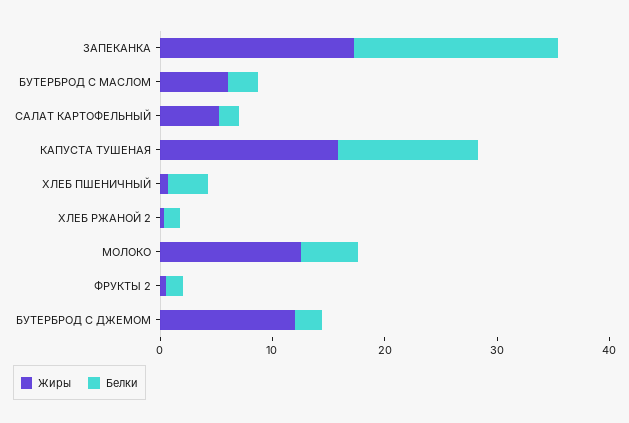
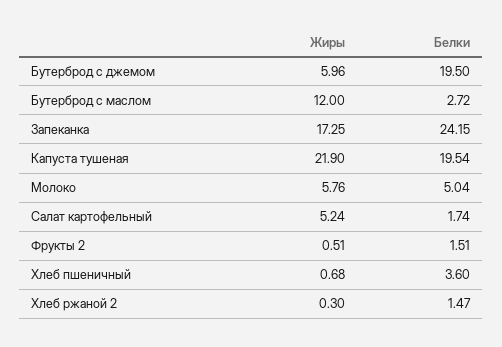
  {
    "Жиры": {
      "ЗАПЕКАНКА": 17.25,
-     "БУТЕРБРОД С МАСЛОМ": 6,
+     "БУТЕРБРОД С МАСЛОМ": 12,
      "САЛАТ КАРТОФЕЛЬНЫЙ": 5.24,
-     "КАПУСТА ТУШЕНАЯ": 16,
+     "КАПУСТА ТУШЕНАЯ": 21.9,
      "ХЛЕБ ПШЕНИЧНЫЙ": 0.68,
      "ХЛЕБ РЖАНОЙ 2": 0.3,
-     "МОЛОКО": 12,
+     "МОЛОКО": 5.76,
      "ФРУКТЫ 2": 0.51,
-     "БУТЕРБРОД С ДЖЕМОМ": 12
+     "БУТЕРБРОД С ДЖЕМОМ": 5.96
    },
    "Белки": {
-     "ЗАПЕКАНКА": 18,
+     "ЗАПЕКАНКА": 24.15,
      "БУТЕРБРОД С МАСЛОМ": 2.72,
      "САЛАТ КАРТОФЕЛЬНЫЙ": 1.74,
-     "КАПУСТА ТУШЕНАЯ": 12,
+     "КАПУСТА ТУШЕНАЯ": 19.54,
      "ХЛЕБ ПШЕНИЧНЫЙ": 3.6,
      "ХЛЕБ РЖАНОЙ 2": 1.47,
      "МОЛОКО": 5.04,
      "ФРУКТЫ 2": 1.51,
-     "БУТЕРБРОД С ДЖЕМОМ": 2
+     "БУТЕРБРОД С ДЖЕМОМ": 19.5
    }
  }

